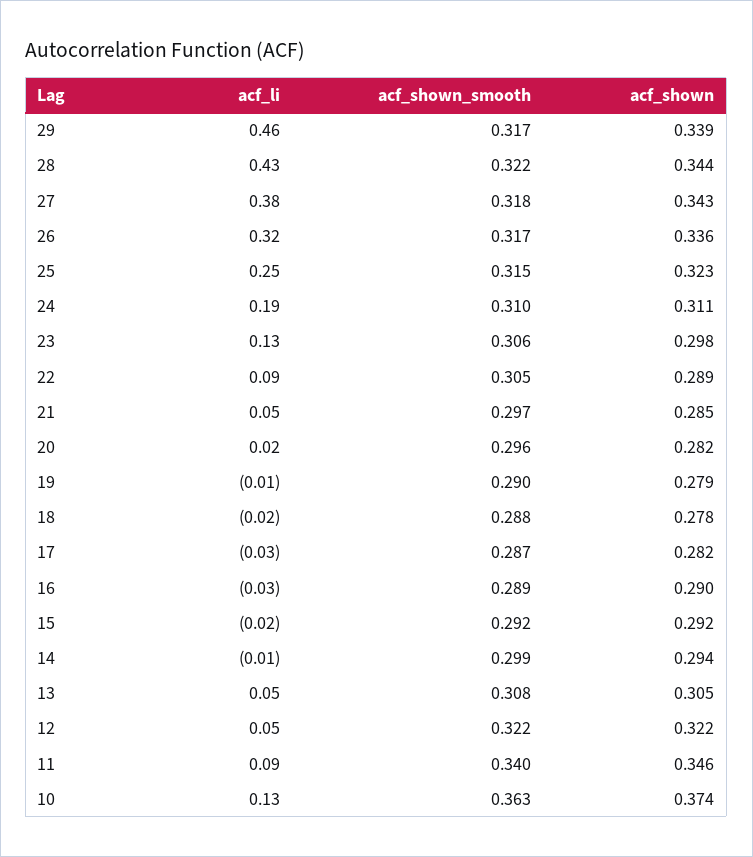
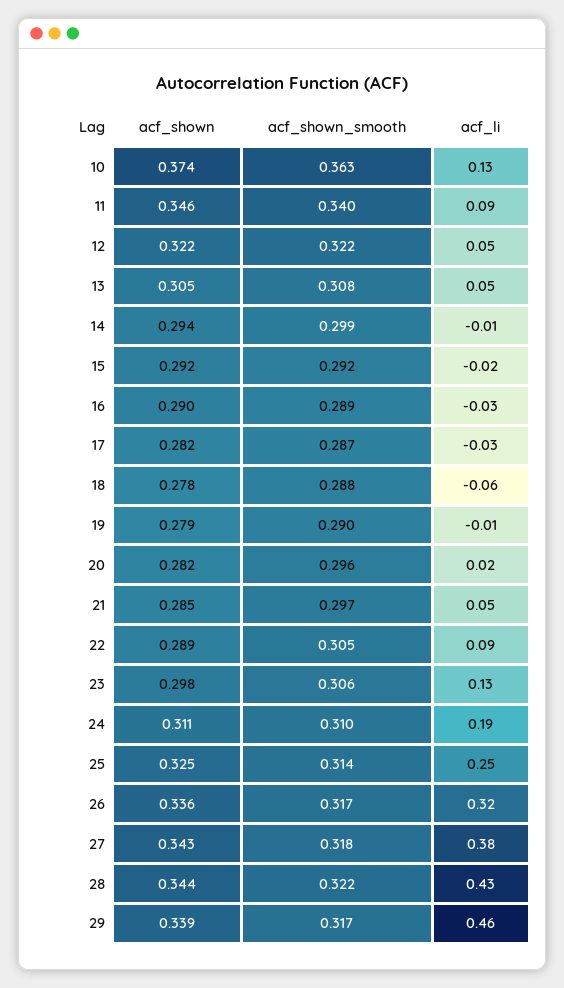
  {
    "acf_li": {
      "29": 0.46,
      "28": 0.43,
      "27": 0.38,
      "26": 0.32,
      "25": 0.25,
      "24": 0.19,
      "23": 0.13,
      "22": 0.09,
      "21": 0.05,
      "20": 0.02,
      "19": -0.01,
-     "18": -0.02,
+     "18": -0.06,
      "17": -0.03,
      "16": -0.03,
      "15": -0.02,
      "14": -0.01,
      "13": 0.05,
      "12": 0.05,
      "11": 0.09,
      "10": 0.13
    },
    "acf_shown_smooth": {
      "29": 0.317,
      "28": 0.322,
      "27": 0.318,
      "26": 0.317,
-     "25": 0.315,
+     "25": 0.314,
      "24": 0.31,
      "23": 0.306,
      "22": 0.305,
      "21": 0.297,
      "20": 0.296,
      "19": 0.29,
      "18": 0.288,
      "17": 0.287,
      "16": 0.289,
      "15": 0.292,
      "14": 0.299,
      "13": 0.308,
      "12": 0.322,
      "11": 0.34,
      "10": 0.363
    },
    "acf_shown": {
      "29": 0.339,
      "28": 0.344,
      "27": 0.343,
      "26": 0.336,
-     "25": 0.323,
+     "25": 0.325,
      "24": 0.311,
      "23": 0.298,
      "22": 0.289,
      "21": 0.285,
      "20": 0.282,
      "19": 0.279,
      "18": 0.278,
      "17": 0.282,
      "16": 0.29,
      "15": 0.292,
      "14": 0.294,
      "13": 0.305,
      "12": 0.322,
      "11": 0.346,
      "10": 0.374
    }
  }

